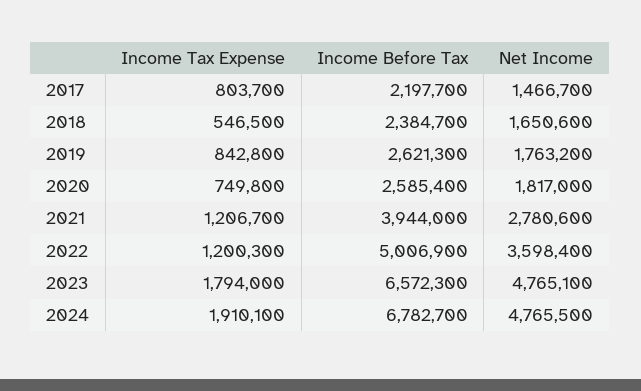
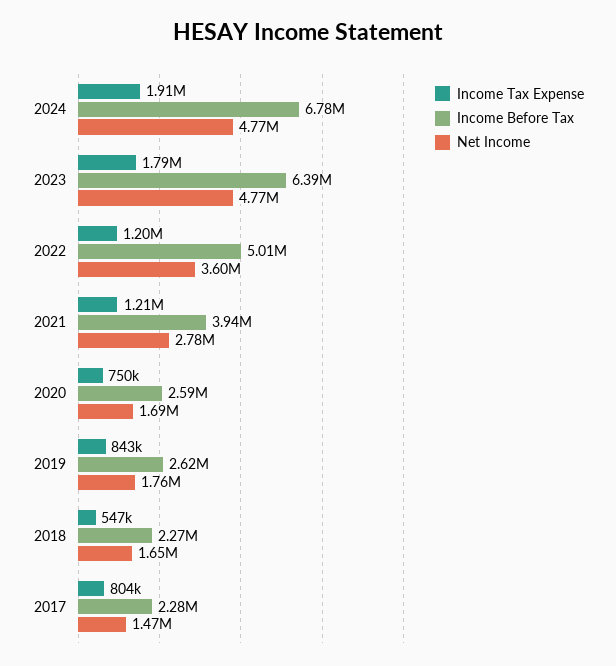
  {
    "Income Tax Expense": {
      "2017": 803700,
      "2018": 546500,
      "2019": 842800,
      "2020": 749800,
      "2021": 1206700,
      "2022": 1200300,
      "2023": 1794000,
      "2024": 1910100
    },
    "Income Before Tax": {
-     "2017": 2197700,
+     "2017": 2280000,
-     "2018": 2384700,
+     "2018": 2270000,
      "2019": 2621300,
      "2020": 2585400,
      "2021": 3944000,
      "2022": 5006900,
-     "2023": 6572300,
+     "2023": 6390000,
      "2024": 6782700
    },
    "Net Income": {
      "2017": 1466700,
      "2018": 1650600,
      "2019": 1763200,
-     "2020": 1817000,
+     "2020": 1690000,
      "2021": 2780600,
      "2022": 3598400,
      "2023": 4765100,
      "2024": 4765500
    }
  }

